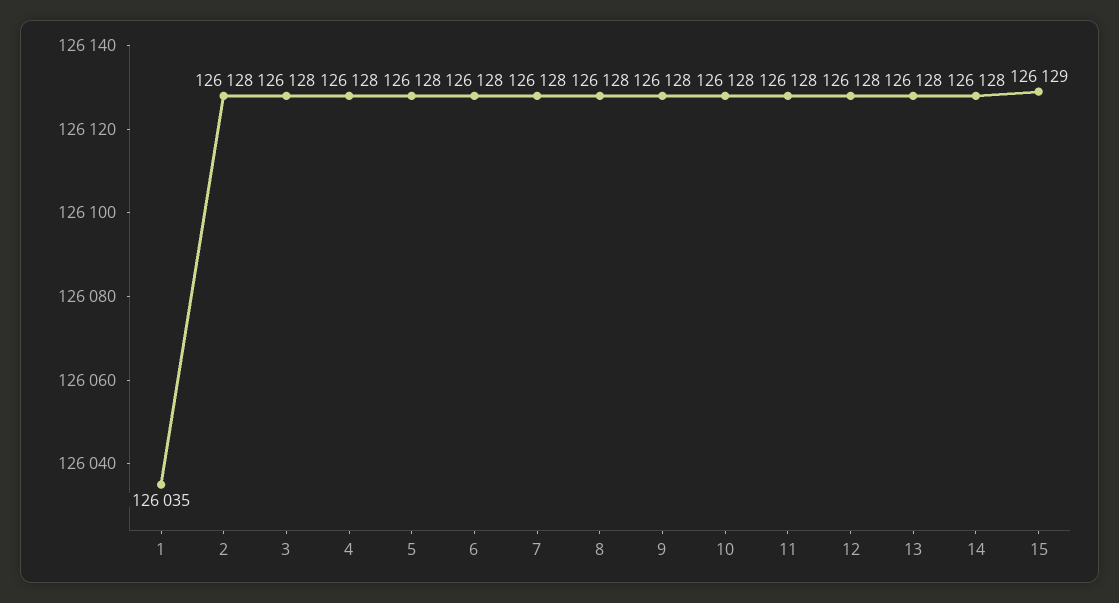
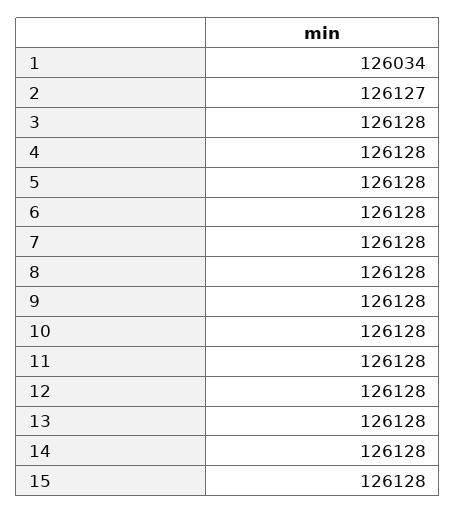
  {
-   "1": 126035,
+   "1": 126034,
-   "2": 126128,
+   "2": 126127,
    "3": 126128,
    "4": 126128,
    "5": 126128,
    "6": 126128,
    "7": 126128,
    "8": 126128,
    "9": 126128,
    "10": 126128,
    "11": 126128,
    "12": 126128,
    "13": 126128,
    "14": 126128,
-   "15": 126129
+   "15": 126128
  }

